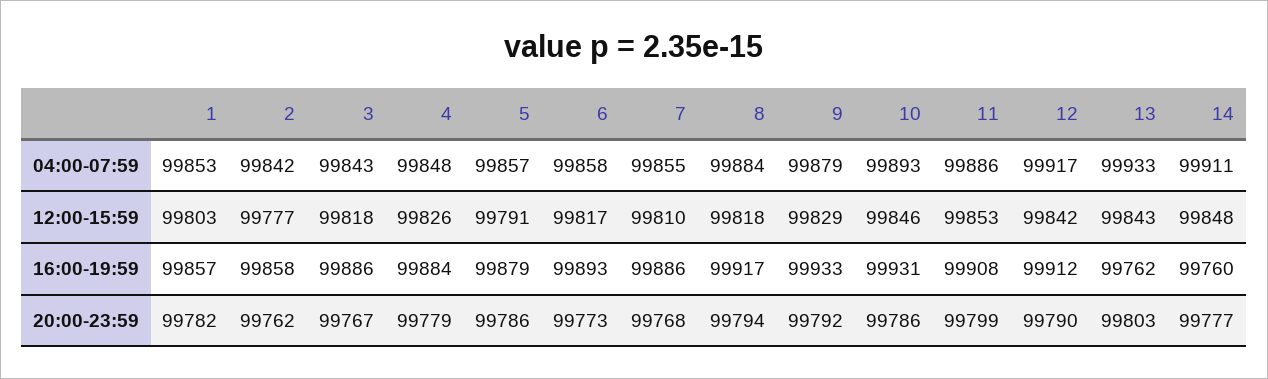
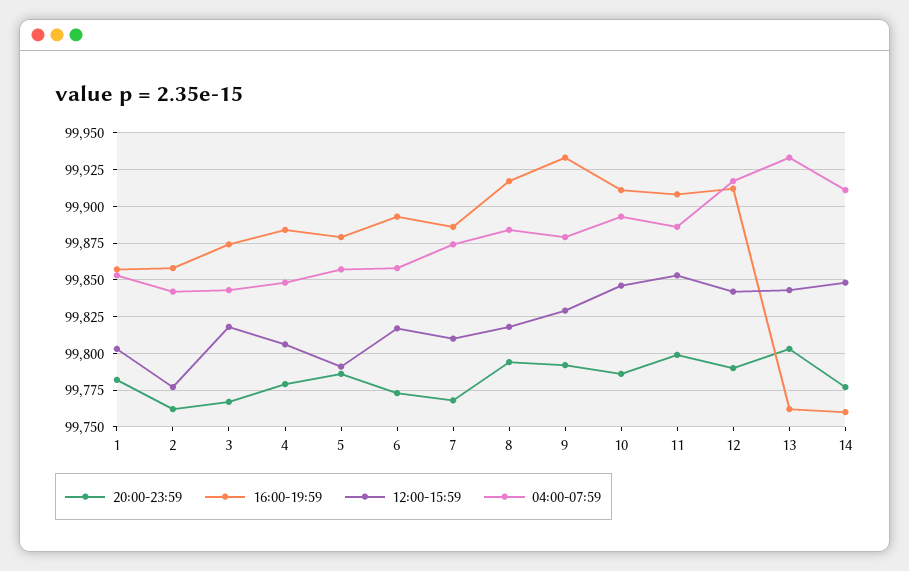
  {
    "04:00-07:59": {
      "1": 99853,
      "2": 99842,
      "3": 99843,
      "4": 99848,
      "5": 99857,
      "6": 99858,
-     "7": 99855,
+     "7": 99875,
      "8": 99884,
      "9": 99879,
      "10": 99893,
      "11": 99886,
      "12": 99917,
      "13": 99933,
      "14": 99911
    },
    "12:00-15:59": {
      "1": 99803,
      "2": 99777,
      "3": 99818,
-     "4": 99826,
+     "4": 99805,
      "5": 99791,
      "6": 99817,
      "7": 99810,
      "8": 99818,
      "9": 99829,
      "10": 99846,
      "11": 99853,
      "12": 99842,
      "13": 99843,
      "14": 99848
    },
    "16:00-19:59": {
      "1": 99857,
      "2": 99858,
-     "3": 99886,
+     "3": 99875,
      "4": 99884,
      "5": 99879,
      "6": 99893,
      "7": 99886,
      "8": 99917,
      "9": 99933,
-     "10": 99931,
+     "10": 99910,
      "11": 99908,
      "12": 99912,
      "13": 99762,
      "14": 99760
    },
    "20:00-23:59": {
      "1": 99782,
      "2": 99762,
      "3": 99767,
      "4": 99779,
      "5": 99786,
      "6": 99773,
      "7": 99768,
      "8": 99794,
      "9": 99792,
      "10": 99786,
      "11": 99799,
      "12": 99790,
      "13": 99803,
      "14": 99777
    }
  }

